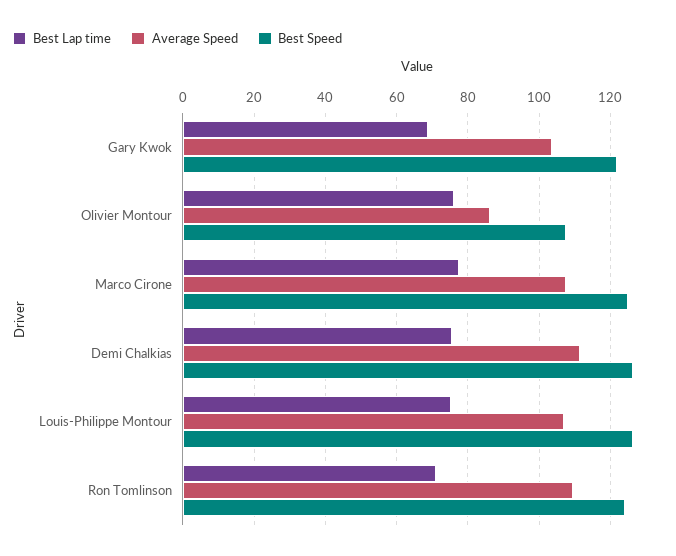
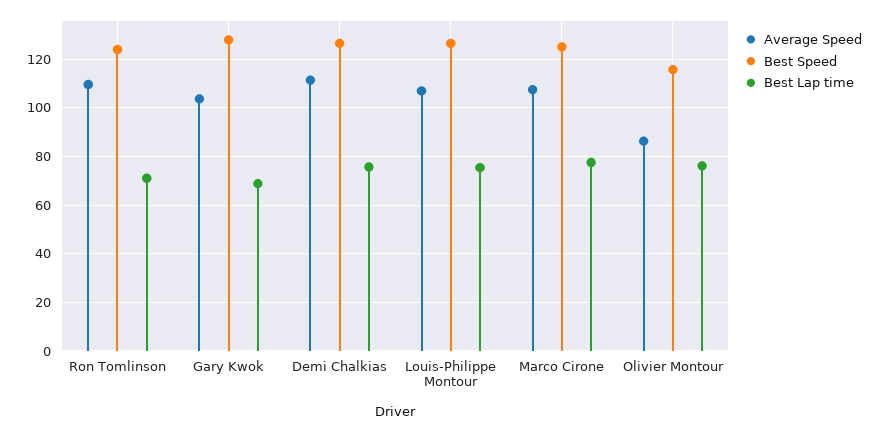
  {
    "Best Lap time": {
      "Gary Kwok": 68,
      "Olivier Montour": 76,
      "Marco Cirone": 78,
      "Demi Chalkias": 76,
      "Louis-Philippe Montour": 76,
      "Ron Tomlinson": 72
    },
    "Average Speed": {
      "Gary Kwok": 104,
      "Olivier Montour": 86,
      "Marco Cirone": 108,
      "Demi Chalkias": 112,
      "Louis-Philippe Montour": 108,
      "Ron Tomlinson": 110
    },
    "Best Speed": {
-     "Gary Kwok": 122,
+     "Gary Kwok": 127.5,
-     "Olivier Montour": 108,
+     "Olivier Montour": 115,
      "Marco Cirone": 126,
      "Demi Chalkias": 126,
      "Louis-Philippe Montour": 126,
      "Ron Tomlinson": 124
    }
  }

